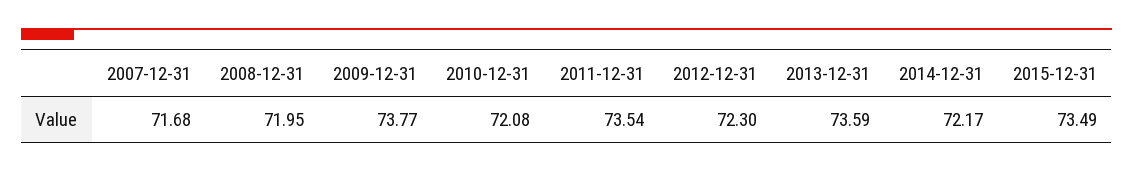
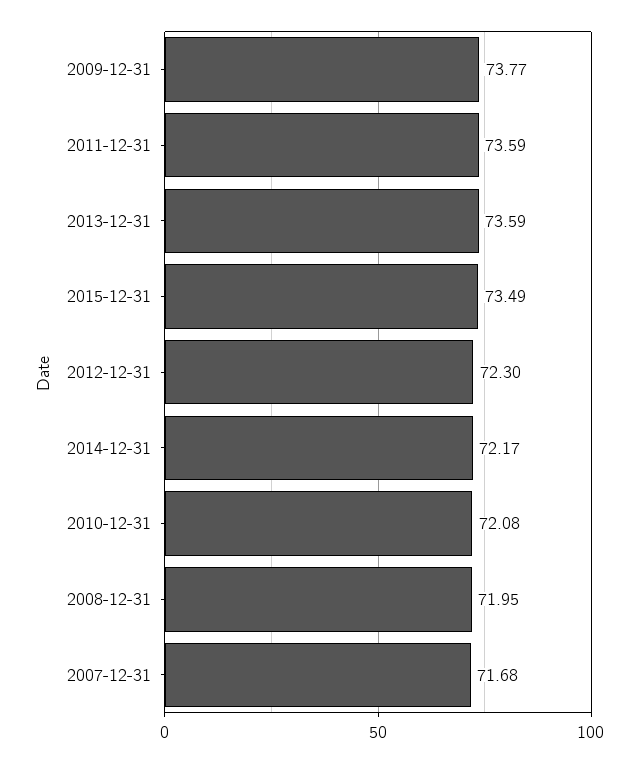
  {
    "2007-12-31": 71.68,
    "2008-12-31": 71.95,
    "2009-12-31": 73.77,
    "2010-12-31": 72.08,
-   "2011-12-31": 73.54,
+   "2011-12-31": 73.59,
    "2012-12-31": 72.3,
    "2013-12-31": 73.59,
    "2014-12-31": 72.17,
    "2015-12-31": 73.49
  }

